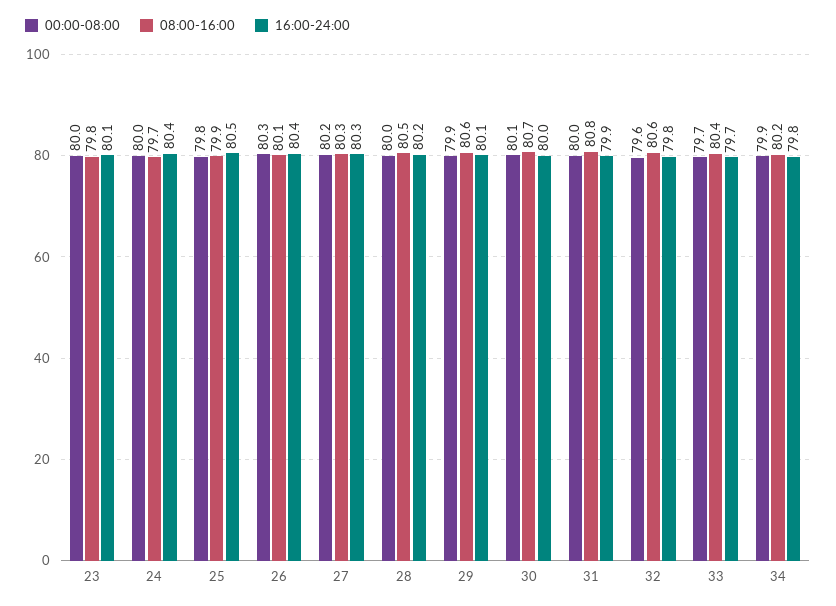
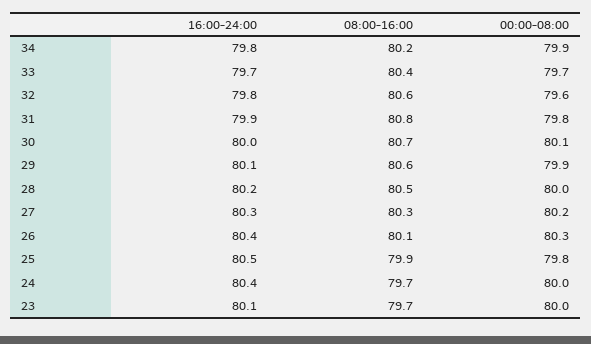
  {
    "00:00-08:00": {
      "23": 80,
      "24": 80,
      "25": 79.8,
      "26": 80.3,
      "27": 80.2,
      "28": 80,
      "29": 79.9,
      "30": 80.1,
-     "31": 80,
+     "31": 79.8,
      "32": 79.6,
      "33": 79.7,
      "34": 79.9
    },
    "08:00-16:00": {
-     "23": 79.8,
+     "23": 79.7,
      "24": 79.7,
      "25": 79.9,
      "26": 80.1,
      "27": 80.3,
      "28": 80.5,
      "29": 80.6,
      "30": 80.7,
      "31": 80.8,
      "32": 80.6,
      "33": 80.4,
      "34": 80.2
    },
    "16:00-24:00": {
      "23": 80.1,
      "24": 80.4,
      "25": 80.5,
      "26": 80.4,
      "27": 80.3,
      "28": 80.2,
      "29": 80.1,
      "30": 80,
      "31": 79.9,
      "32": 79.8,
      "33": 79.7,
      "34": 79.8
    }
  }

